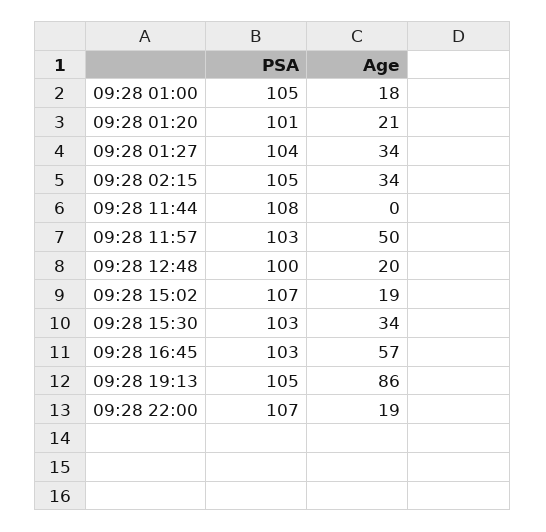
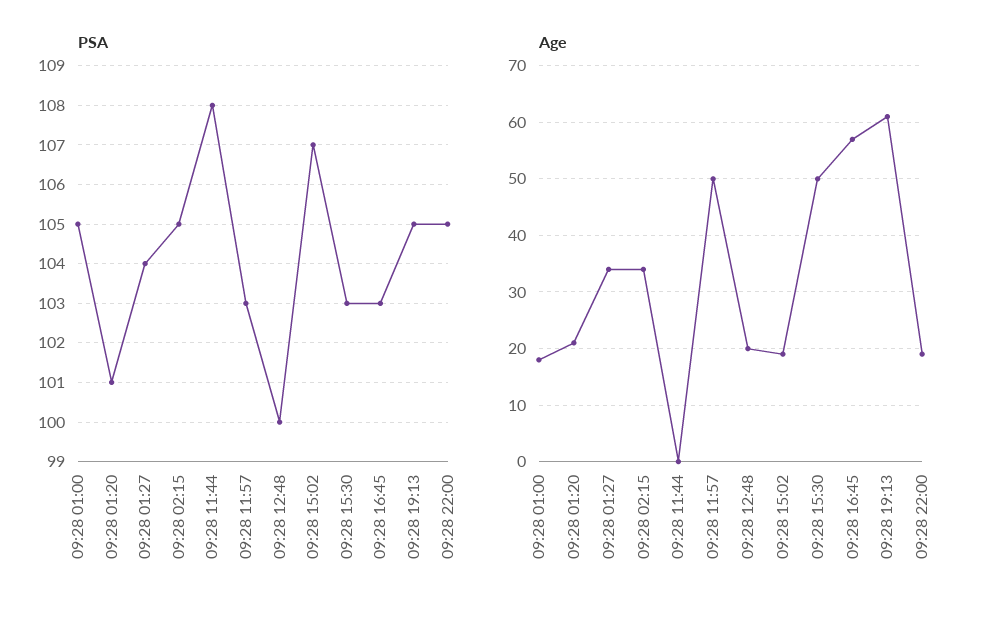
  {
    "PSA": {
      "09:28 01:00": 105,
      "09:28 01:20": 101,
      "09:28 01:27": 104,
      "09:28 02:15": 105,
      "09:28 11:44": 108,
      "09:28 11:57": 103,
      "09:28 12:48": 100,
      "09:28 15:02": 107,
      "09:28 15:30": 103,
      "09:28 16:45": 103,
      "09:28 19:13": 105,
-     "09:28 22:00": 107
+     "09:28 22:00": 105
    },
    "Age": {
      "09:28 01:00": 18,
      "09:28 01:20": 21,
      "09:28 01:27": 34,
      "09:28 02:15": 34,
      "09:28 11:44": 0,
      "09:28 11:57": 50,
      "09:28 12:48": 20,
      "09:28 15:02": 19,
-     "09:28 15:30": 34,
+     "09:28 15:30": 50,
      "09:28 16:45": 57,
-     "09:28 19:13": 86,
+     "09:28 19:13": 60,
      "09:28 22:00": 19
    }
  }

